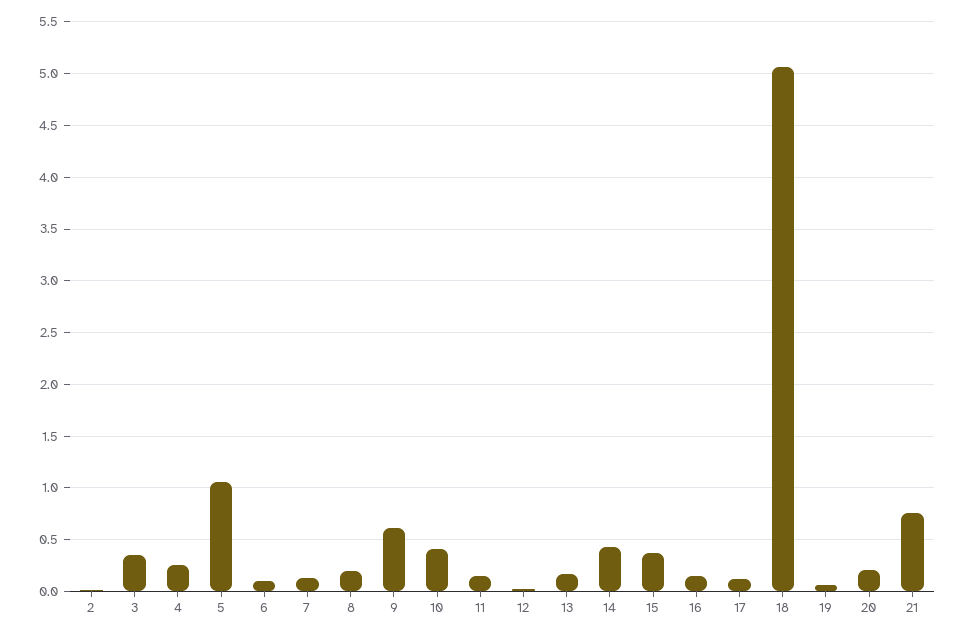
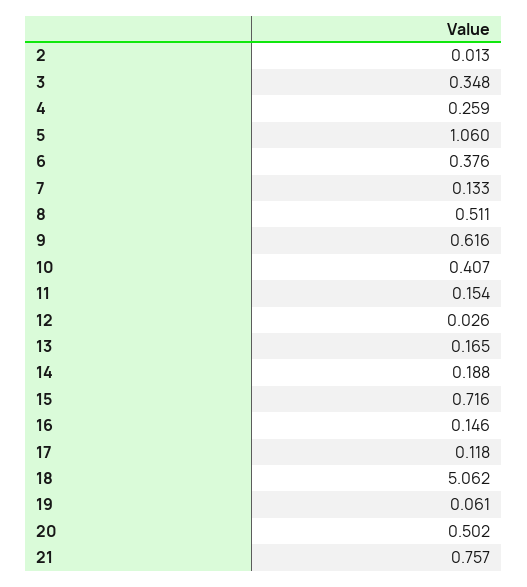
  {
    "2": 0.013,
    "3": 0.348,
    "4": 0.259,
    "5": 1.06,
-   "6": 0.1,
+   "6": 0.376,
    "7": 0.133,
-   "8": 0.2,
+   "8": 0.511,
    "9": 0.616,
    "10": 0.407,
    "11": 0.154,
    "12": 0.026,
    "13": 0.165,
-   "14": 0.4,
+   "14": 0.188,
-   "15": 0.4,
+   "15": 0.716,
    "16": 0.146,
    "17": 0.118,
    "18": 5.062,
    "19": 0.061,
-   "20": 0.2,
+   "20": 0.502,
    "21": 0.757
  }

